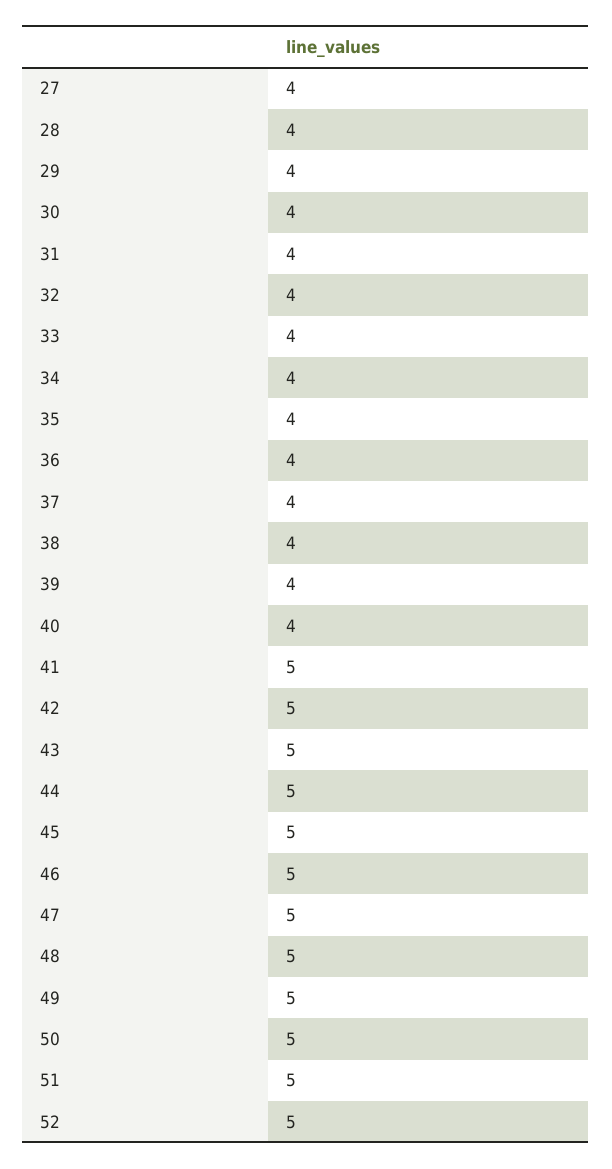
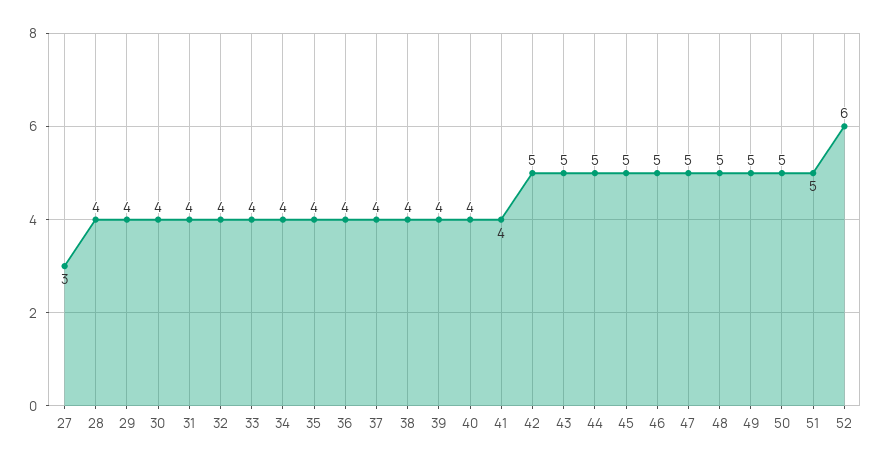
  {
-   "27": 4,
+   "27": 3,
    "28": 4,
    "29": 4,
    "30": 4,
    "31": 4,
    "32": 4,
    "33": 4,
    "34": 4,
    "35": 4,
    "36": 4,
    "37": 4,
    "38": 4,
    "39": 4,
    "40": 4,
-   "41": 5,
+   "41": 4,
    "42": 5,
    "43": 5,
    "44": 5,
    "45": 5,
    "46": 5,
    "47": 5,
    "48": 5,
    "49": 5,
    "50": 5,
    "51": 5,
-   "52": 5
+   "52": 6
  }

